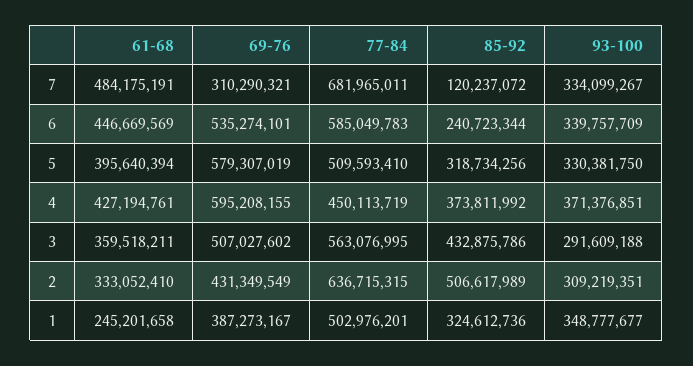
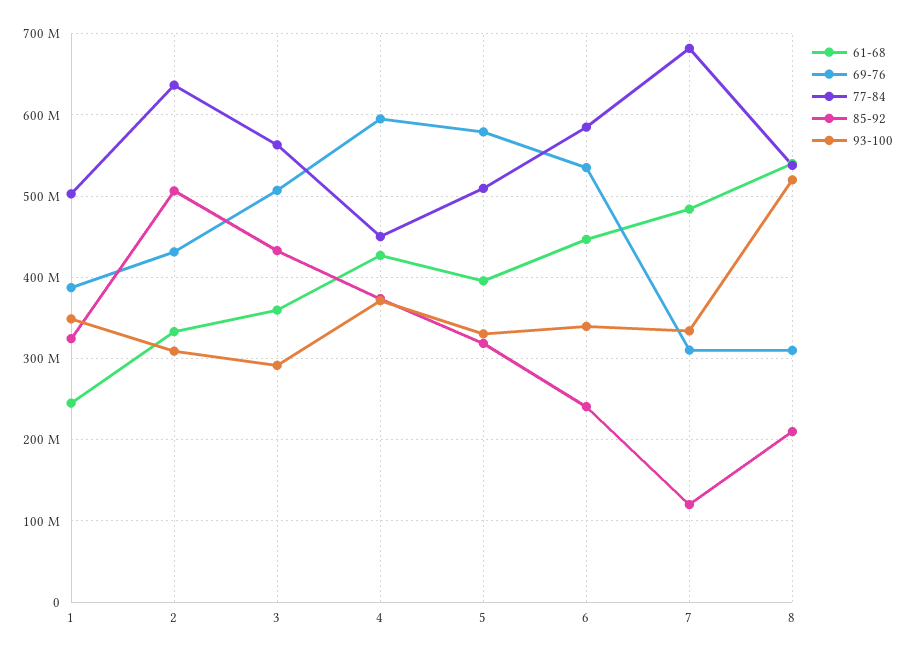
  {
    "61-68": {
      "7": 484175191,
      "6": 446669569,
      "5": 395640394,
      "4": 427194761,
      "3": 359518211,
      "2": 333052410,
-     "1": 245201658
+     "1": 245201658,
+     "8": 540000000
    },
    "69-76": {
      "7": 310290321,
      "6": 535274101,
      "5": 579307019,
      "4": 595208155,
      "3": 507027602,
      "2": 431349549,
-     "1": 387273167
+     "1": 387273167,
+     "8": 310000000
    },
    "77-84": {
      "7": 681965011,
      "6": 585049783,
      "5": 509593410,
      "4": 450113719,
      "3": 563076995,
      "2": 636715315,
-     "1": 502976201
+     "1": 502976201,
+     "8": 540000000
    },
    "85-92": {
      "7": 120237072,
      "6": 240723344,
      "5": 318734256,
      "4": 373811992,
      "3": 432875786,
      "2": 506617989,
-     "1": 324612736
+     "1": 324612736,
+     "8": 210000000
    },
    "93-100": {
      "7": 334099267,
      "6": 339757709,
      "5": 330381750,
      "4": 371376851,
      "3": 291609188,
      "2": 309219351,
-     "1": 348777677
+     "1": 348777677,
+     "8": 520000000
    }
  }

